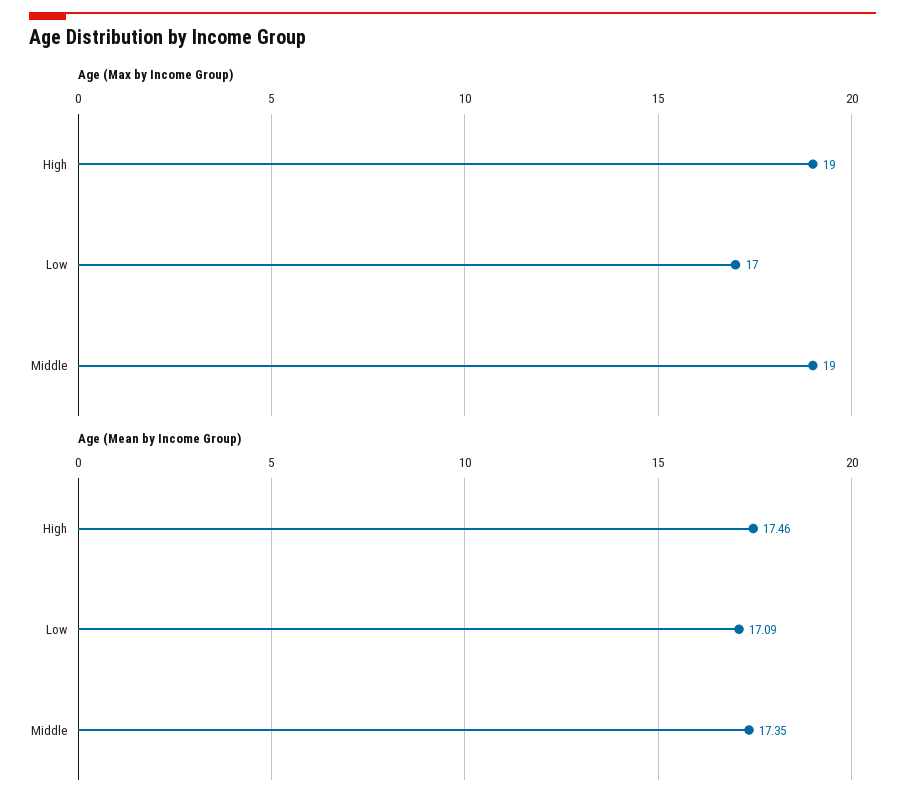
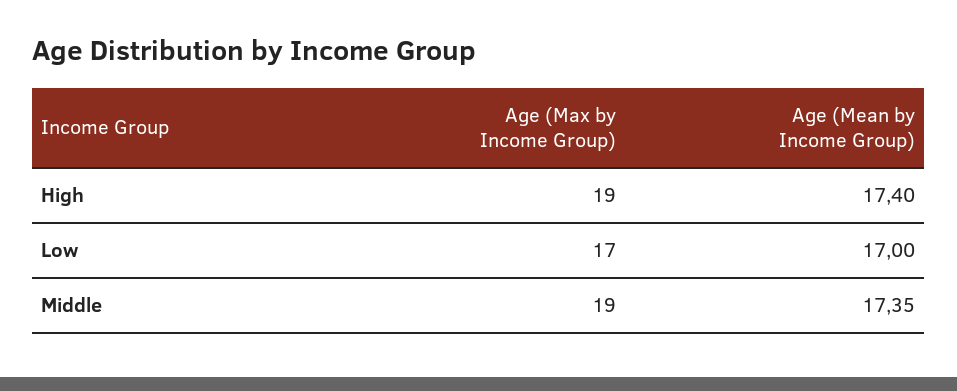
  {
    "Age (Max by Income Group)": {
      "High": 19,
      "Low": 17,
      "Middle": 19
    },
    "Age (Mean by Income Group)": {
-     "High": 17.46,
+     "High": 17.4,
-     "Low": 17.09,
+     "Low": 17,
      "Middle": 17.35
    }
  }

